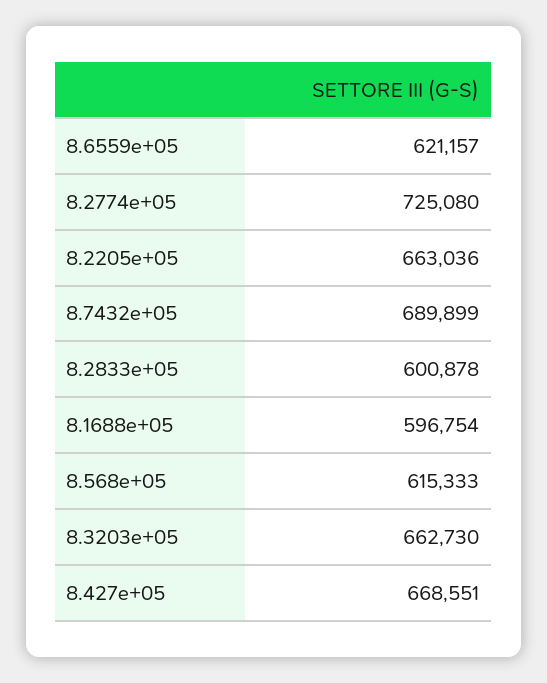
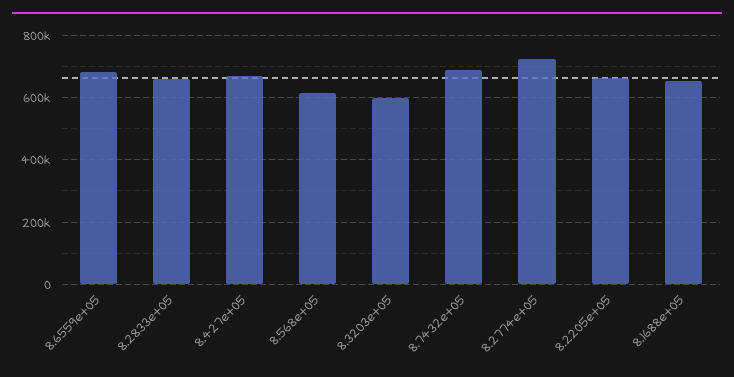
  {
-   "8.6559e+05": 621157,
+   "8.6559e+05": 680000,
    "8.2774e+05": 725080,
    "8.2205e+05": 663036,
    "8.7432e+05": 689899,
-   "8.2833e+05": 600878,
+   "8.2833e+05": 660000,
-   "8.1688e+05": 596754,
+   "8.1688e+05": 660000,
    "8.568e+05": 615333,
-   "8.3203e+05": 662730,
+   "8.3203e+05": 600000,
    "8.427e+05": 668551
  }

